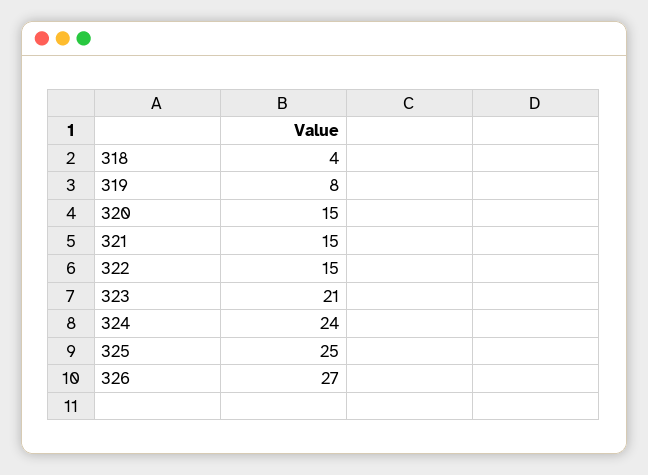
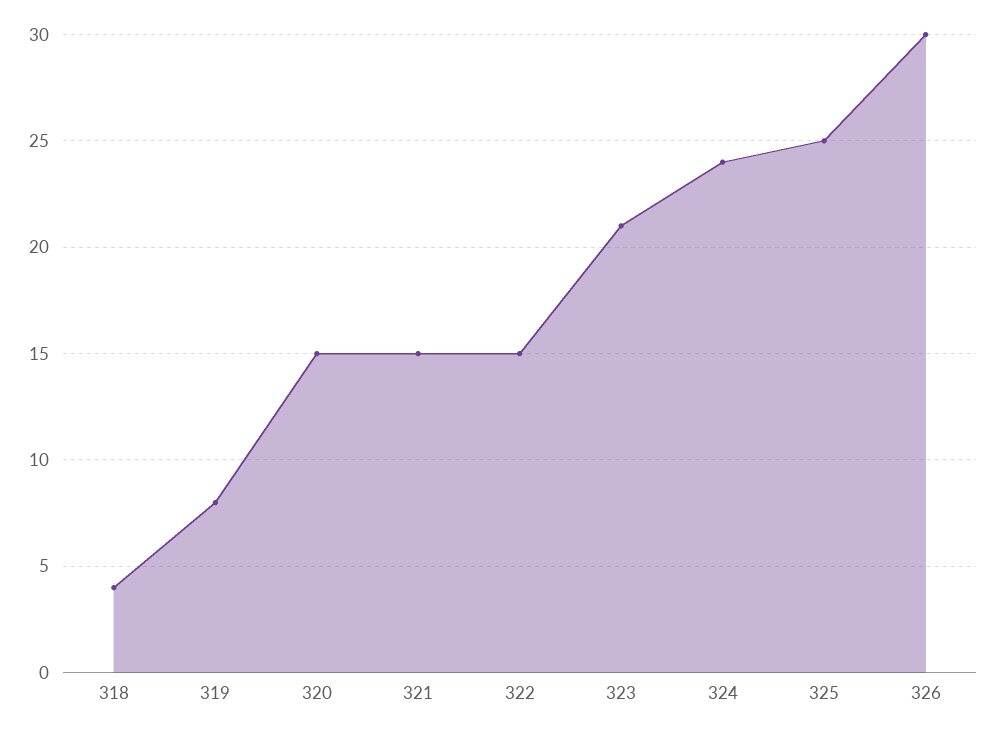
  {
    "318": 4,
    "319": 8,
    "320": 15,
    "321": 15,
    "322": 15,
    "323": 21,
    "324": 24,
    "325": 25,
-   "326": 27
+   "326": 30
  }

